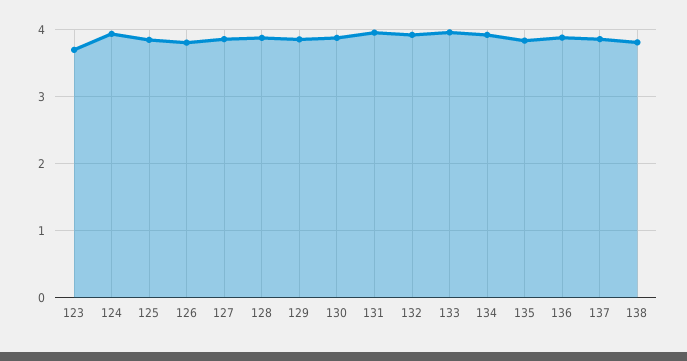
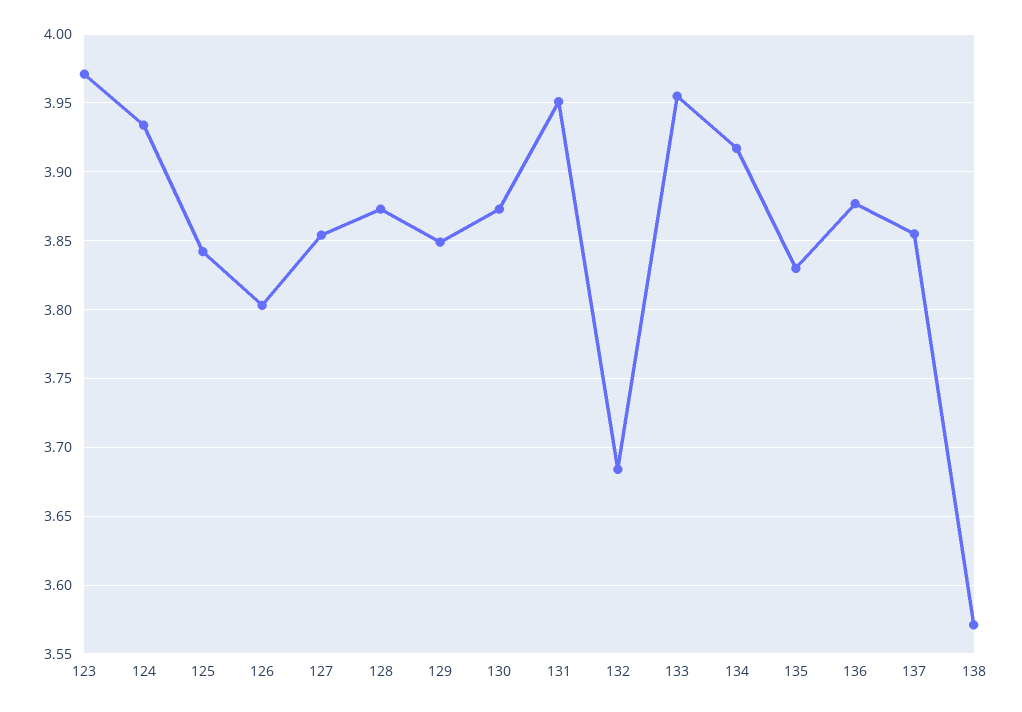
  {
-   "123": 3.7,
+   "123": 3.97,
    "124": 3.935,
    "125": 3.84,
    "126": 3.805,
    "127": 3.855,
    "128": 3.875,
    "129": 3.85,
    "130": 3.875,
    "131": 3.95,
-   "132": 3.9,
+   "132": 3.685,
    "133": 3.955,
    "134": 3.915,
    "135": 3.83,
    "136": 3.875,
    "137": 3.855,
-   "138": 3.8
+   "138": 3.57
  }

